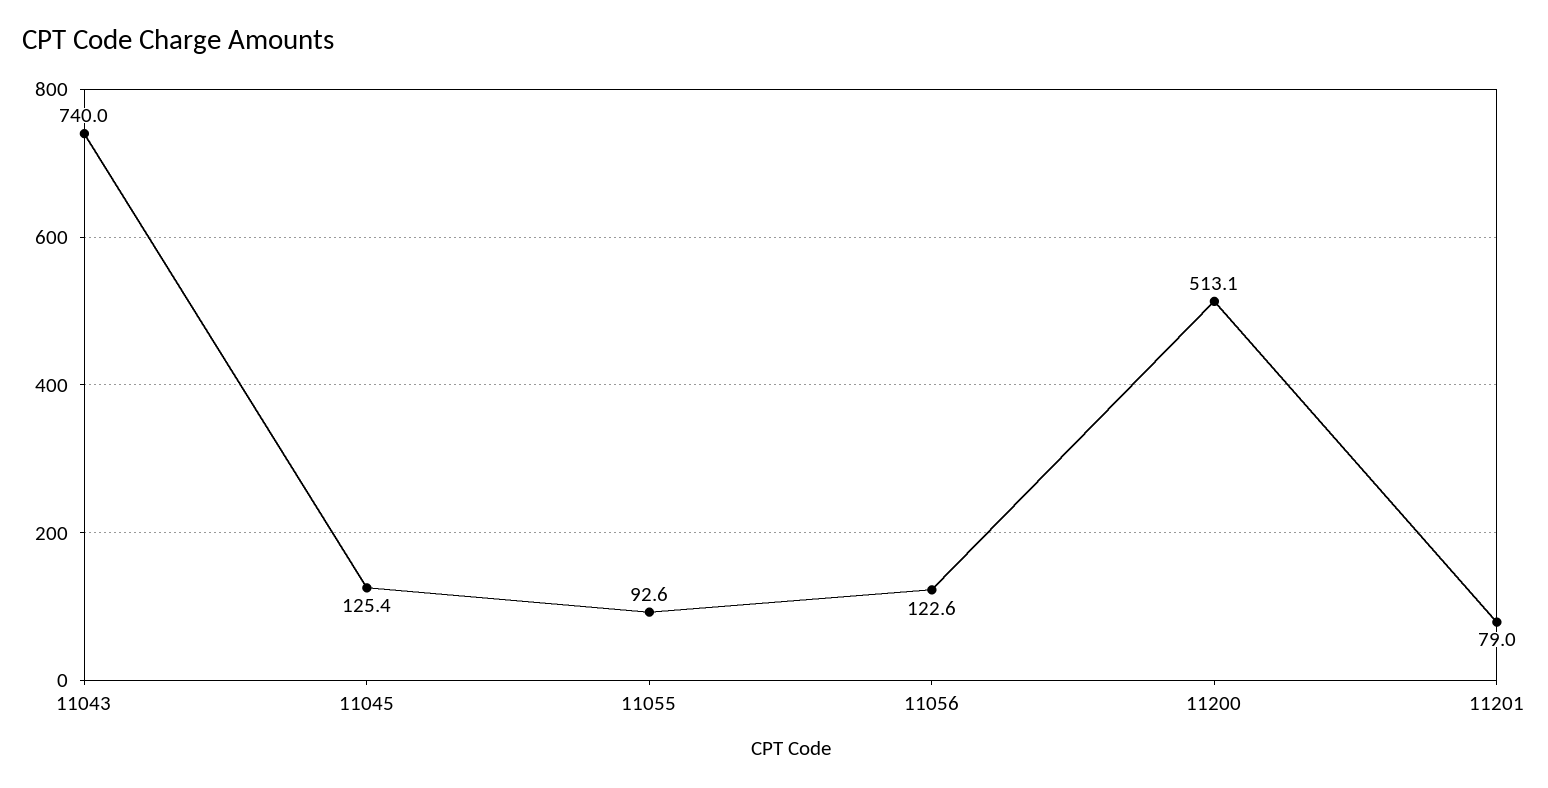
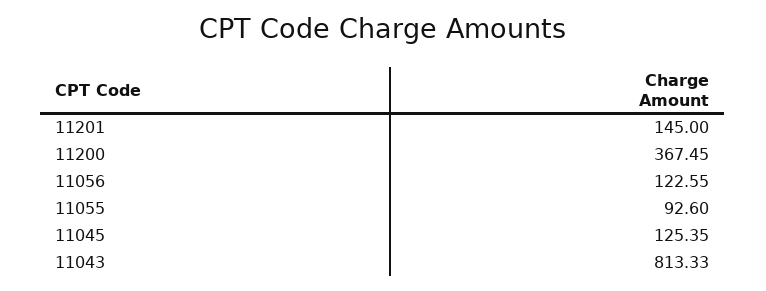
  {
-   "11043": 740,
+   "11043": 813.33,
    "11045": 125.35,
    "11055": 92.6,
    "11056": 122.55,
-   "11200": 513.1,
+   "11200": 367.45,
-   "11201": 79
+   "11201": 145
  }

